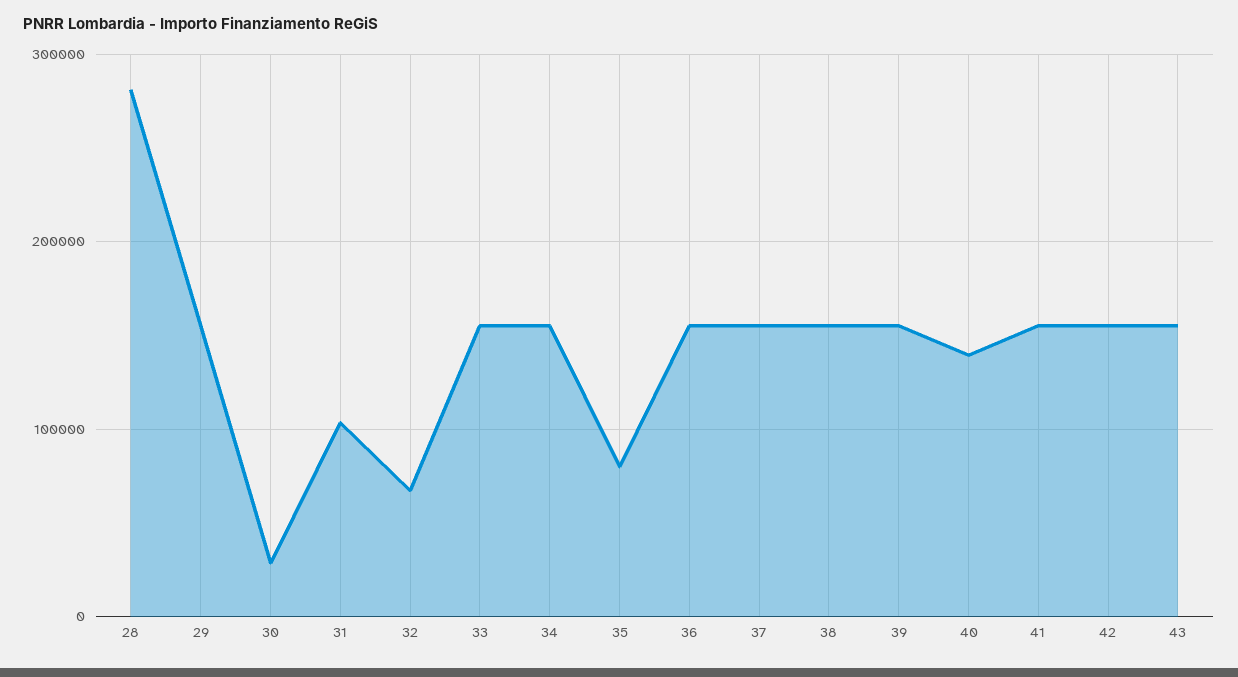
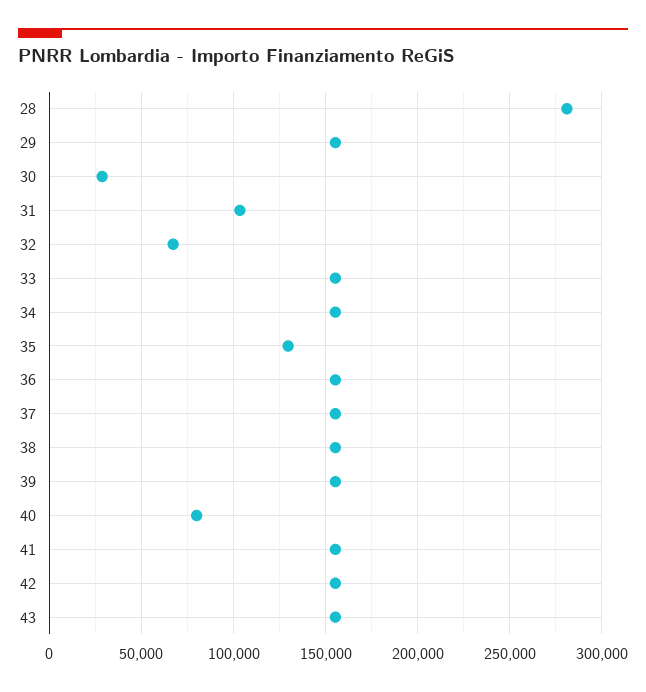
  {
    "28": 280000,
    "29": 155000,
    "30": 30000,
    "31": 105000,
    "32": 65000,
    "33": 155000,
    "34": 155000,
-   "35": 80000,
+   "35": 130000,
    "36": 155000,
    "37": 155000,
    "38": 155000,
    "39": 155000,
-   "40": 140000,
+   "40": 80000,
    "41": 155000,
    "42": 155000,
    "43": 155000
  }

